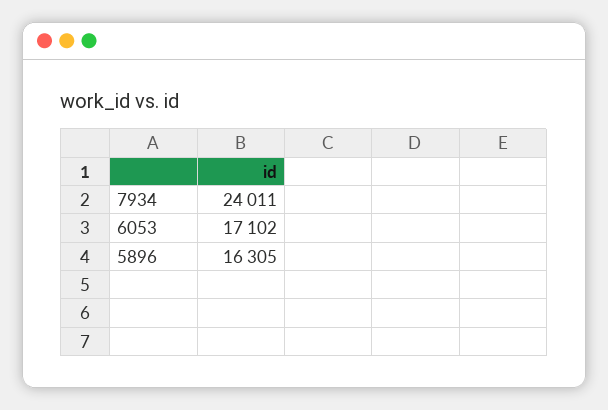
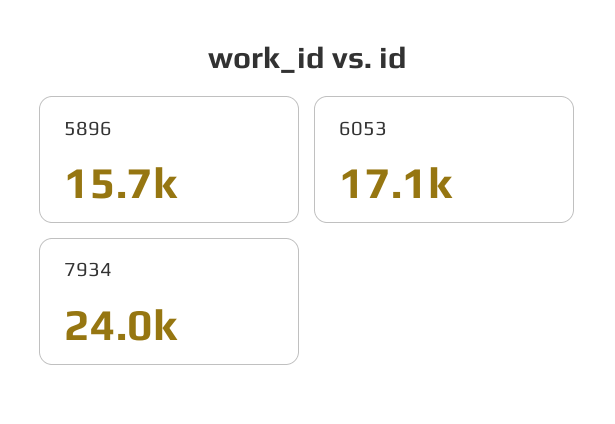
  {
    "7934": 24011,
    "6053": 17102,
-   "5896": 16305
+   "5896": 15700
  }

